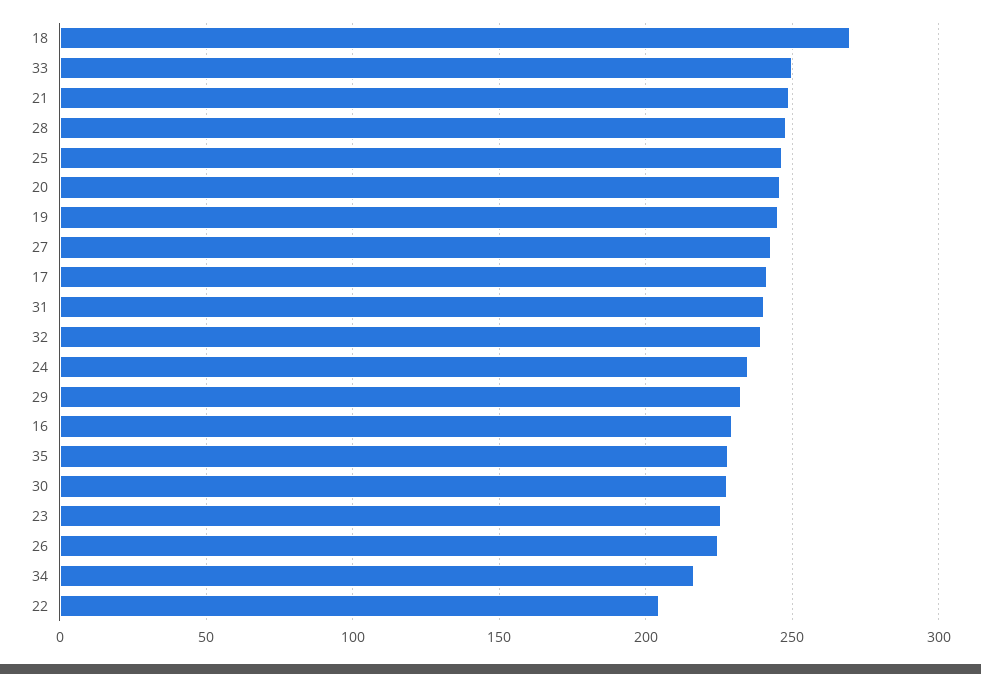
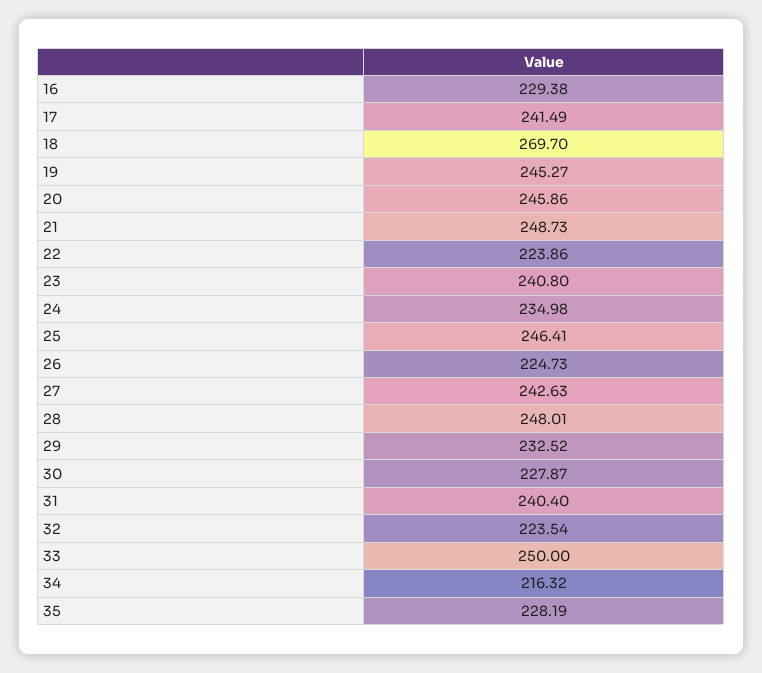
  {
    "18": 269.7,
    "33": 250,
    "21": 248.73,
    "28": 248.01,
    "25": 246.41,
    "20": 245.86,
    "19": 245.27,
    "27": 242.63,
    "17": 241.49,
    "31": 240.4,
-   "32": 240,
+   "32": 223.54,
    "24": 234.98,
    "29": 232.52,
    "16": 229.38,
    "35": 228.19,
    "30": 227.87,
-   "23": 225,
+   "23": 240.8,
    "26": 224.73,
    "34": 216.32,
-   "22": 205
+   "22": 223.86
  }

